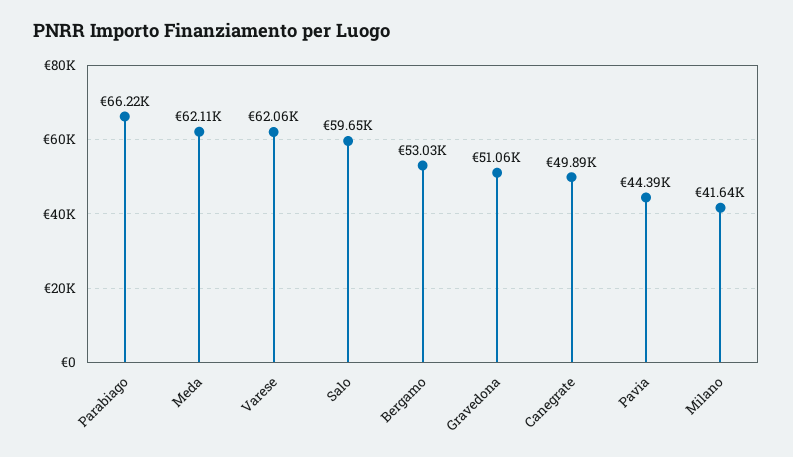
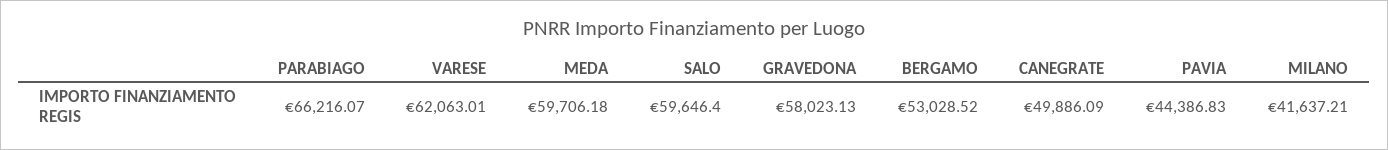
  {
    "Parabiago": 66216.07,
-   "Meda": 62110,
+   "Meda": 59706.18,
    "Varese": 62063.01,
    "Salo": 59646.4,
    "Bergamo": 53028.52,
-   "Gravedona": 51060,
+   "Gravedona": 58023.13,
    "Canegrate": 49886.09,
    "Pavia": 44386.83,
    "Milano": 41637.21
  }

